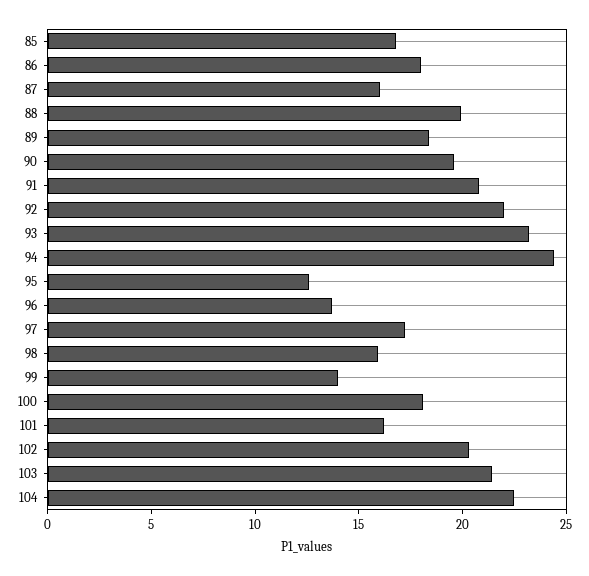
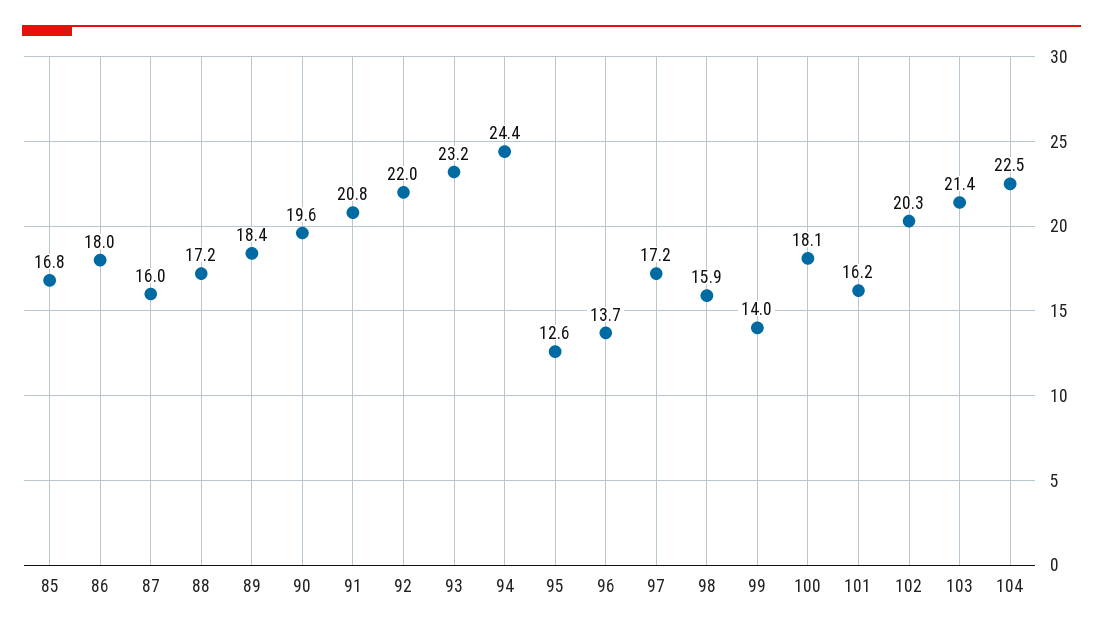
  {
    "85": 16.8,
    "86": 18,
    "87": 16,
-   "88": 20,
+   "88": 17.2,
    "89": 18.4,
    "90": 19.6,
    "91": 20.8,
    "92": 22,
    "93": 23.2,
    "94": 24.4,
    "95": 12.6,
    "96": 13.7,
    "97": 17.2,
    "98": 15.9,
    "99": 14,
    "100": 18.1,
    "101": 16.2,
    "102": 20.3,
    "103": 21.4,
    "104": 22.5
  }

